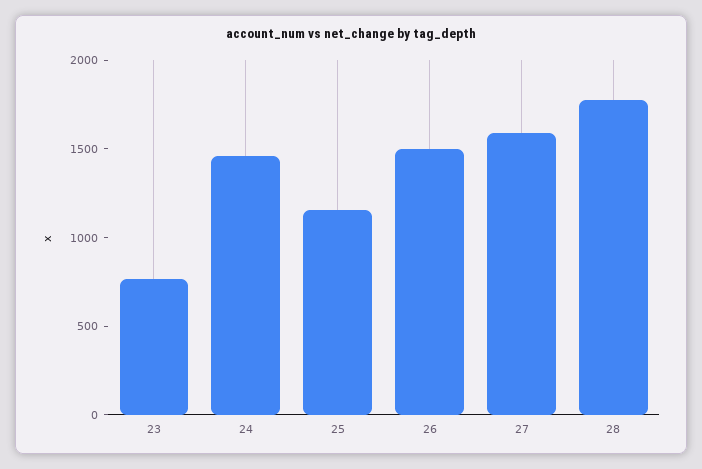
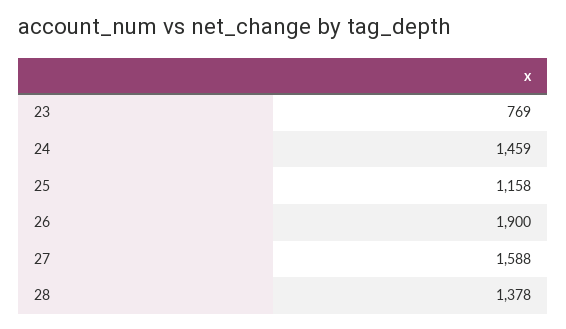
  {
    "23": 769,
    "24": 1459,
    "25": 1158,
-   "26": 1500,
+   "26": 1900,
    "27": 1588,
-   "28": 1800
+   "28": 1378
  }

